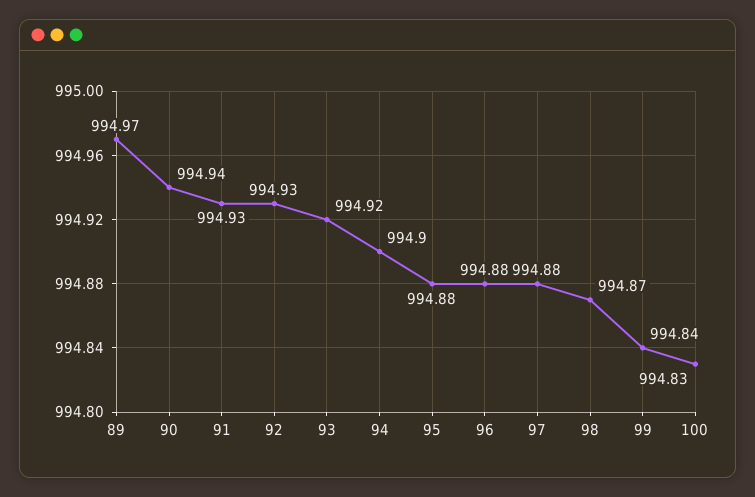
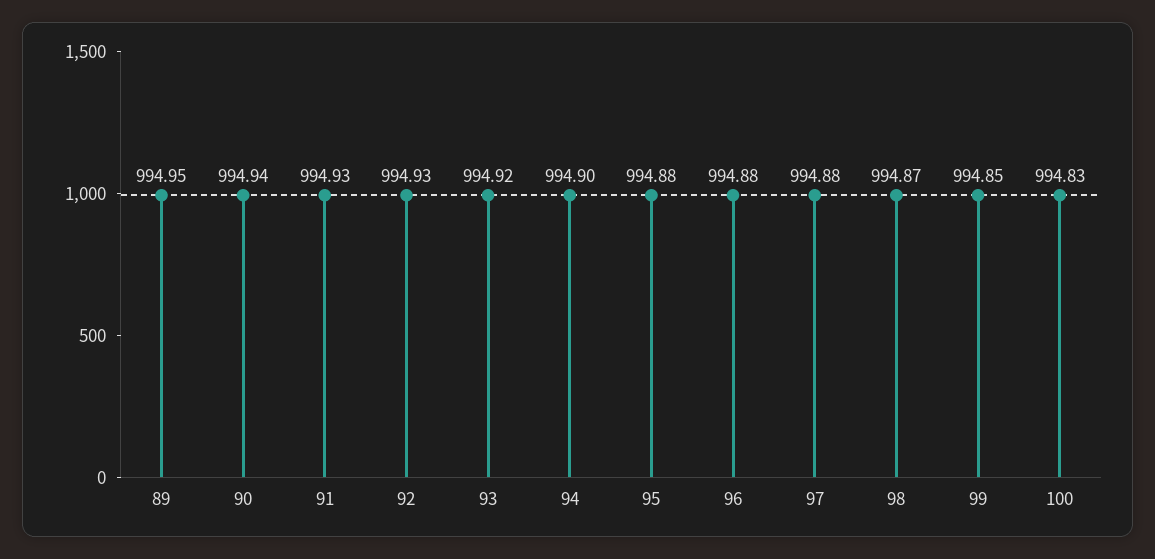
  {
-   "89": 994.97,
+   "89": 994.95,
    "90": 994.94,
    "91": 994.93,
    "92": 994.93,
    "93": 994.92,
    "94": 994.9,
    "95": 994.88,
    "96": 994.88,
    "97": 994.88,
    "98": 994.87,
-   "99": 994.84,
+   "99": 994.85,
    "100": 994.83
  }

